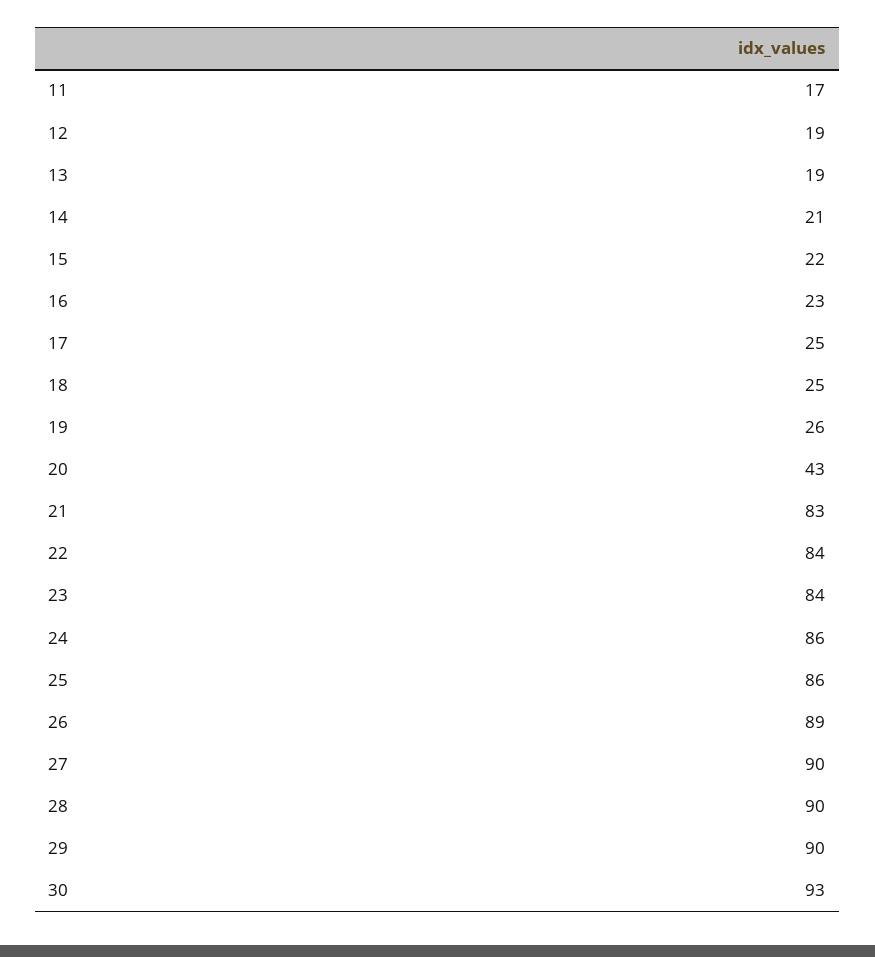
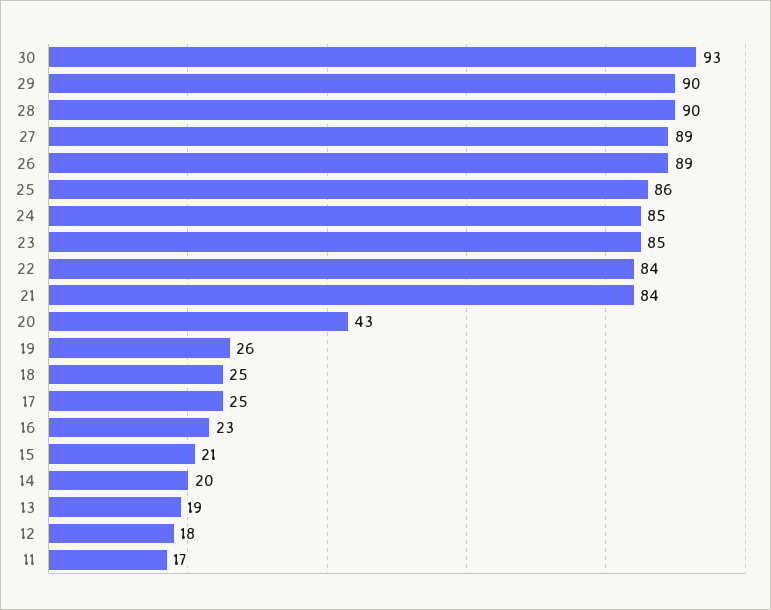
  {
    "11": 17,
-   "12": 19,
+   "12": 18,
    "13": 19,
-   "14": 21,
+   "14": 20,
-   "15": 22,
+   "15": 21,
    "16": 23,
    "17": 25,
    "18": 25,
    "19": 26,
    "20": 43,
-   "21": 83,
+   "21": 84,
    "22": 84,
-   "23": 84,
+   "23": 85,
-   "24": 86,
+   "24": 85,
    "25": 86,
    "26": 89,
-   "27": 90,
+   "27": 89,
    "28": 90,
    "29": 90,
    "30": 93
  }

